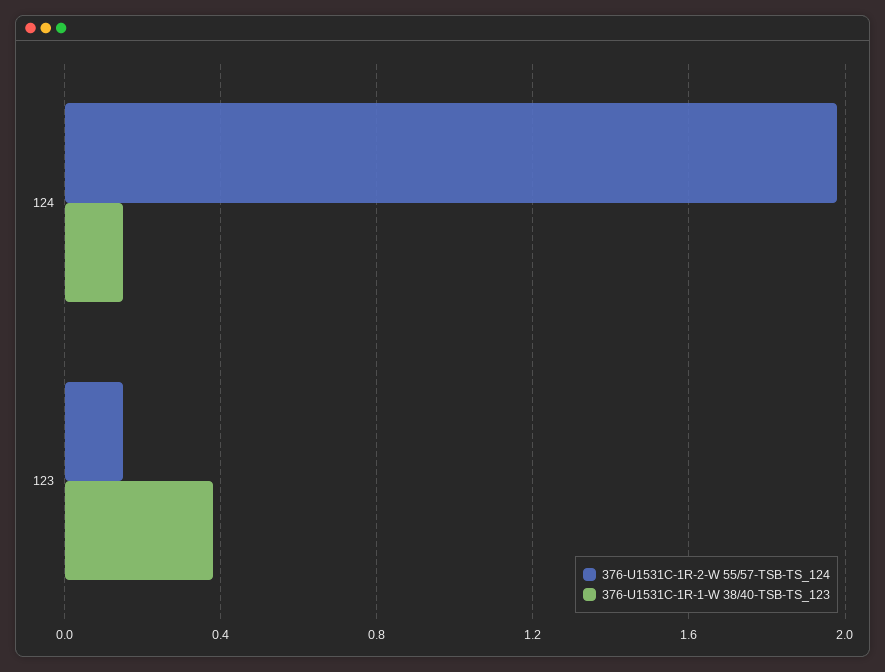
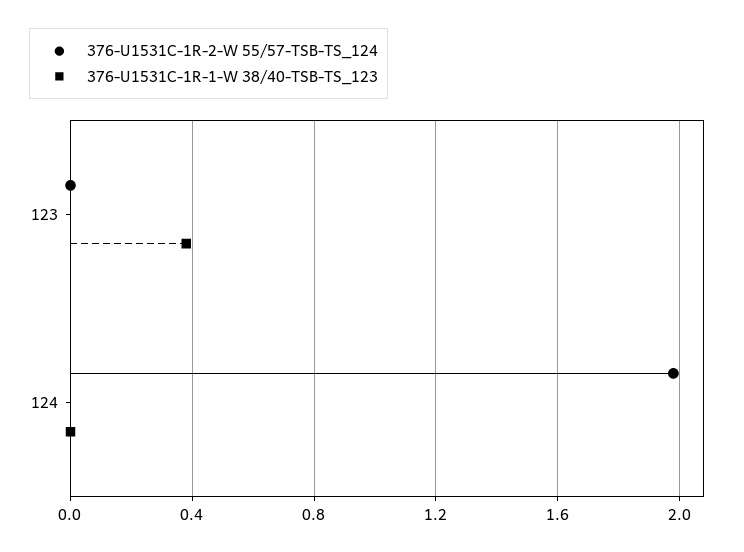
  {
    "376-U1531C-1R-2-W 55/57-TSB-TS_124": {
      "124": 2,
-     "123": 0.15
+     "123": 0
    },
    "376-U1531C-1R-1-W 38/40-TSB-TS_123": {
-     "124": 0.15,
+     "124": 0,
      "123": 0.4
    }
  }

